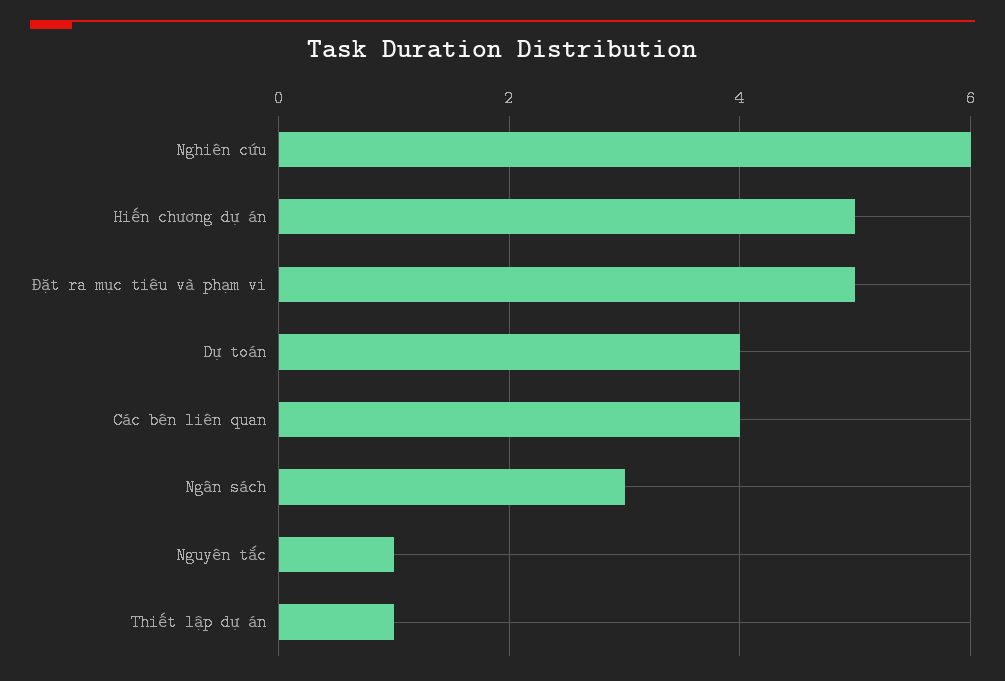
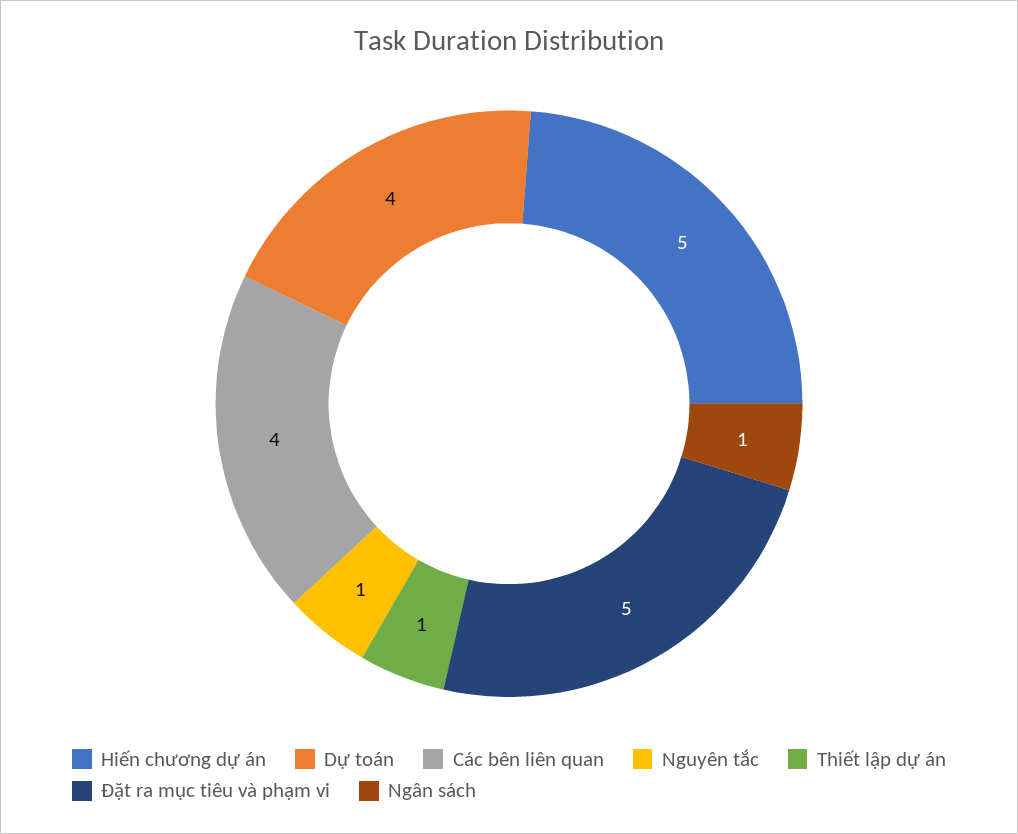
  {
-   "Nghiên cứu": 6,
    "Hiến chương dự án": 5,
    "Đặt ra mục tiêu và phạm vi": 5,
    "Dự toán": 4,
    "Các bên liên quan": 4,
-   "Ngân sách": 3,
+   "Ngân sách": 1,
    "Nguyên tắc": 1,
    "Thiết lập dự án": 1
  }

